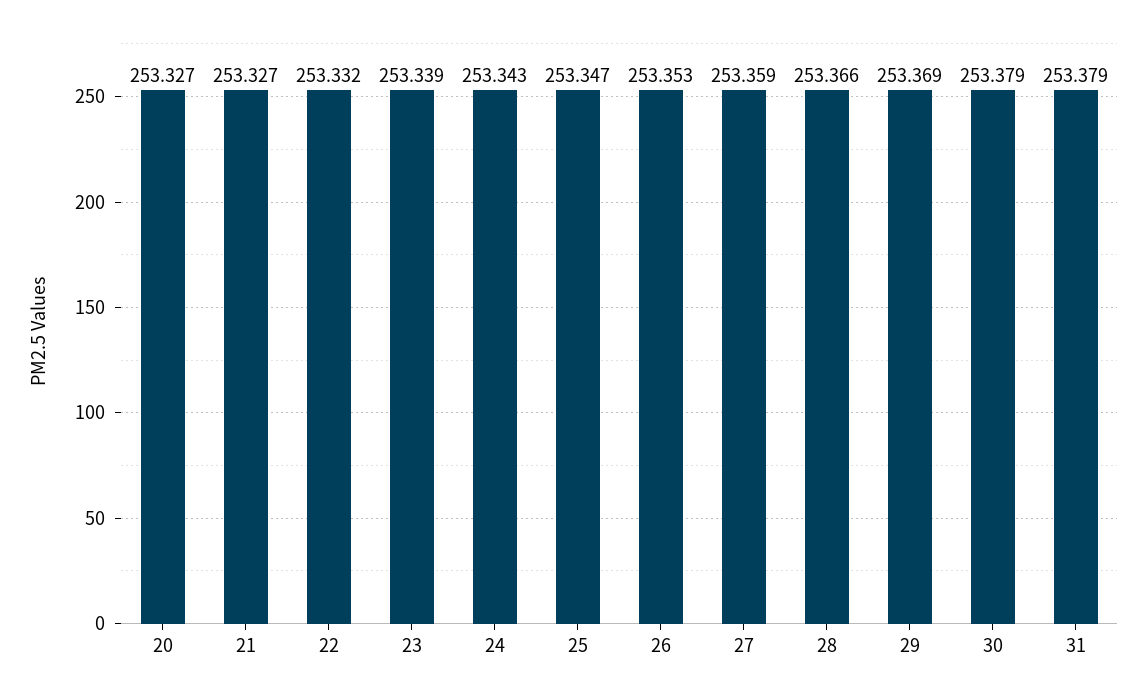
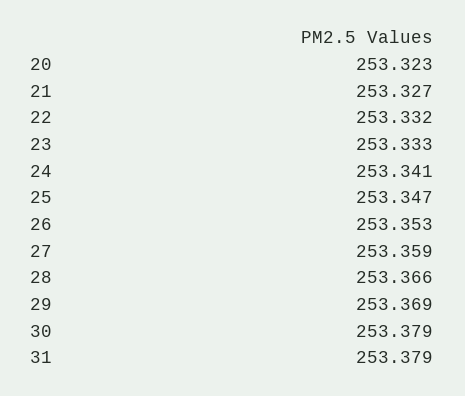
  {
-   "20": 253.327,
+   "20": 253.323,
    "21": 253.327,
    "22": 253.332,
-   "23": 253.339,
+   "23": 253.333,
-   "24": 253.343,
+   "24": 253.341,
    "25": 253.347,
    "26": 253.353,
    "27": 253.359,
    "28": 253.366,
    "29": 253.369,
    "30": 253.379,
    "31": 253.379
  }

